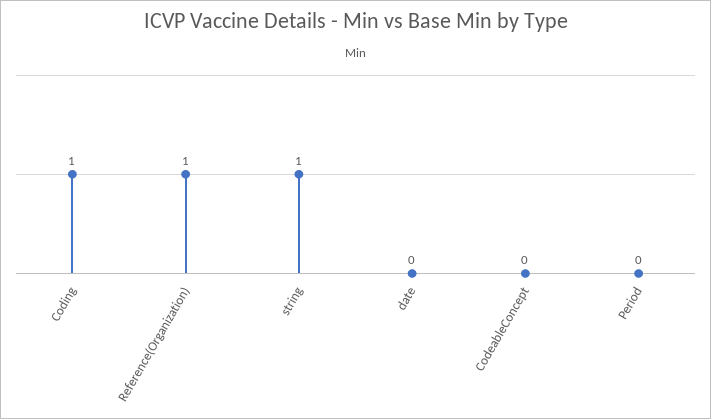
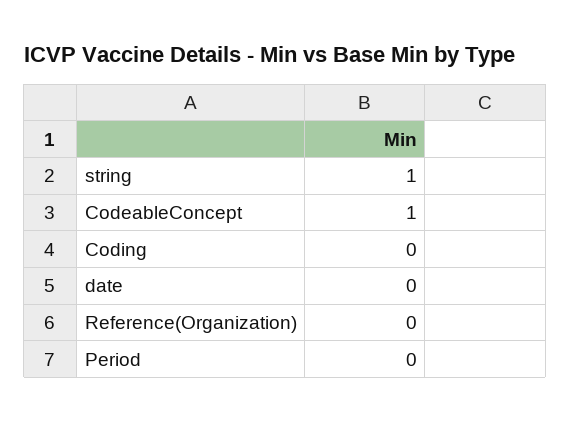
  {
-   "Coding": 1,
+   "Coding": 0,
-   "Reference(Organization)": 1,
+   "Reference(Organization)": 0,
    "string": 1,
    "date": 0,
-   "CodeableConcept": 0,
+   "CodeableConcept": 1,
    "Period": 0
  }

